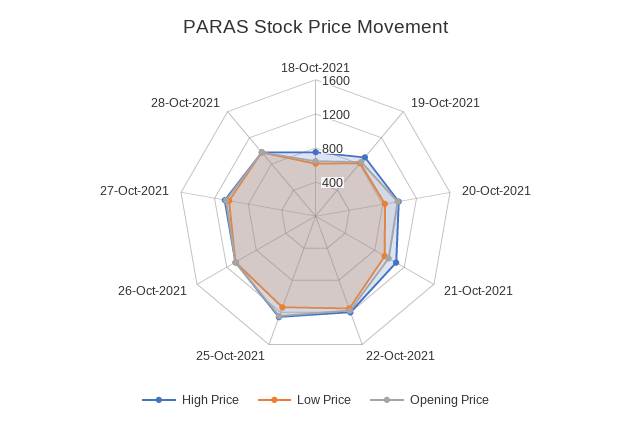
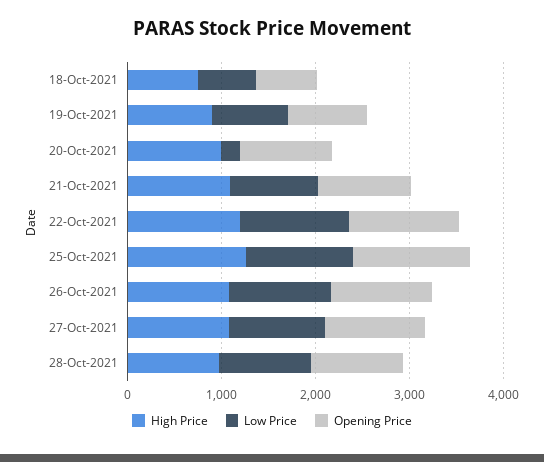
  {
    "High Price": {
      "18-Oct-2021": 800,
      "19-Oct-2021": 900,
      "20-Oct-2021": 1000,
      "21-Oct-2021": 1100,
      "22-Oct-2021": 1200,
      "25-Oct-2021": 1300,
      "26-Oct-2021": 1100,
      "27-Oct-2021": 1100,
      "28-Oct-2021": 1000
    },
    "Low Price": {
      "18-Oct-2021": 600,
      "19-Oct-2021": 800,
-     "20-Oct-2021": 800,
+     "20-Oct-2021": 200,
      "21-Oct-2021": 900,
      "22-Oct-2021": 1200,
      "25-Oct-2021": 1100,
      "26-Oct-2021": 1100,
      "27-Oct-2021": 1000,
      "28-Oct-2021": 1000
    },
    "Opening Price": {
      "18-Oct-2021": 600,
      "19-Oct-2021": 800,
      "20-Oct-2021": 1000,
      "21-Oct-2021": 1000,
      "22-Oct-2021": 1200,
      "25-Oct-2021": 1200,
      "26-Oct-2021": 1100,
      "27-Oct-2021": 1100,
      "28-Oct-2021": 1000
    }
  }

